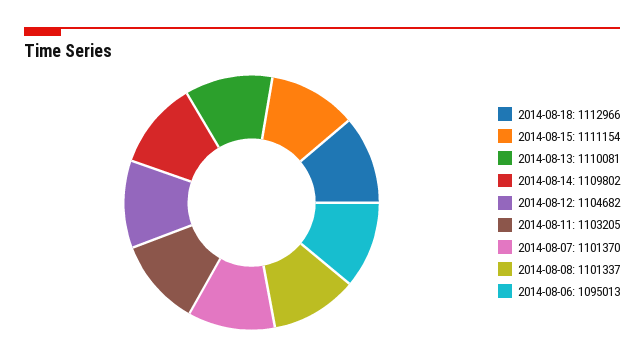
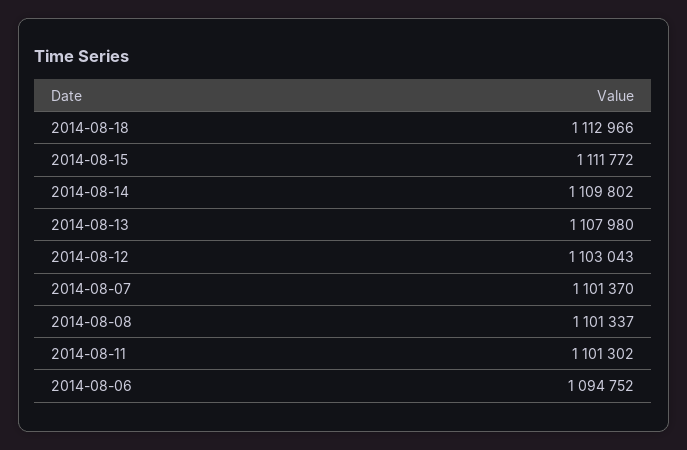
  {
    "2014-08-18": 1112966,
-   "2014-08-15": 1111154,
+   "2014-08-15": 1111772,
-   "2014-08-13": 1110081,
+   "2014-08-13": 1107980,
    "2014-08-14": 1109802,
-   "2014-08-12": 1104682,
+   "2014-08-12": 1103043,
-   "2014-08-11": 1103205,
+   "2014-08-11": 1101302,
    "2014-08-07": 1101370,
    "2014-08-08": 1101337,
-   "2014-08-06": 1095013
+   "2014-08-06": 1094752
  }

